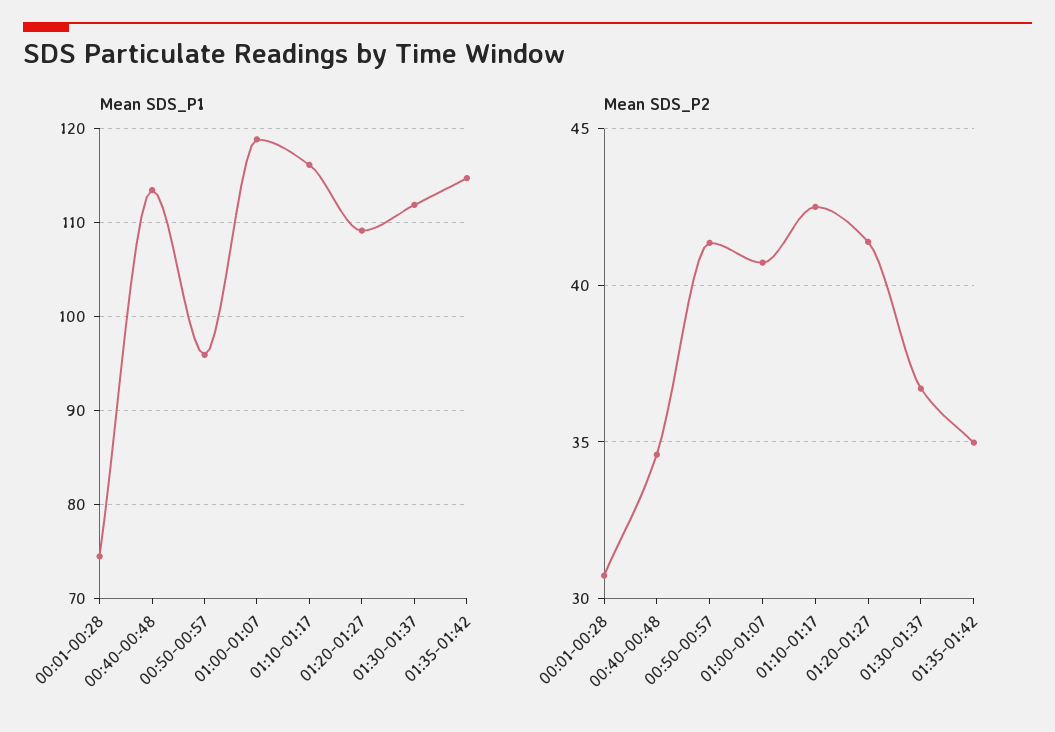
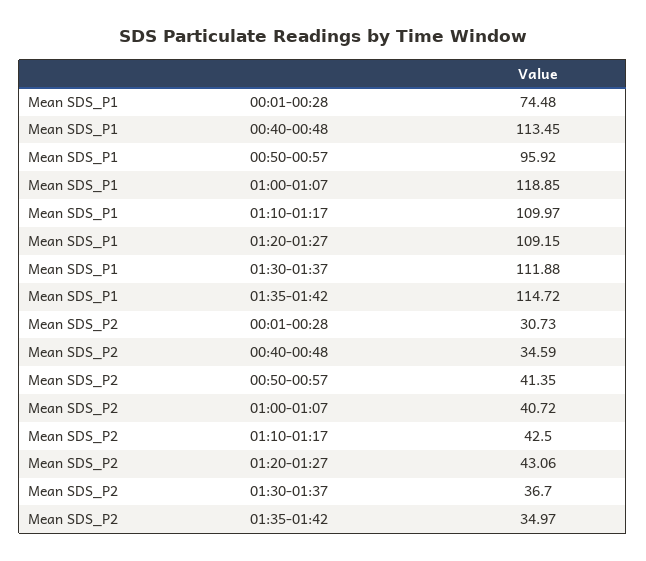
  {
    "Mean SDS_P1": {
      "00:01-00:28": 74.48,
      "00:40-00:48": 113.45,
      "00:50-00:57": 95.92,
      "01:00-01:07": 118.85,
-     "01:10-01:17": 116,
+     "01:10-01:17": 109.97,
      "01:20-01:27": 109.15,
      "01:30-01:37": 111.88,
      "01:35-01:42": 114.72
    },
    "Mean SDS_P2": {
      "00:01-00:28": 30.73,
      "00:40-00:48": 34.59,
      "00:50-00:57": 41.35,
      "01:00-01:07": 40.72,
      "01:10-01:17": 42.5,
-     "01:20-01:27": 41.5,
+     "01:20-01:27": 43.06,
      "01:30-01:37": 36.7,
      "01:35-01:42": 34.97
    }
  }

